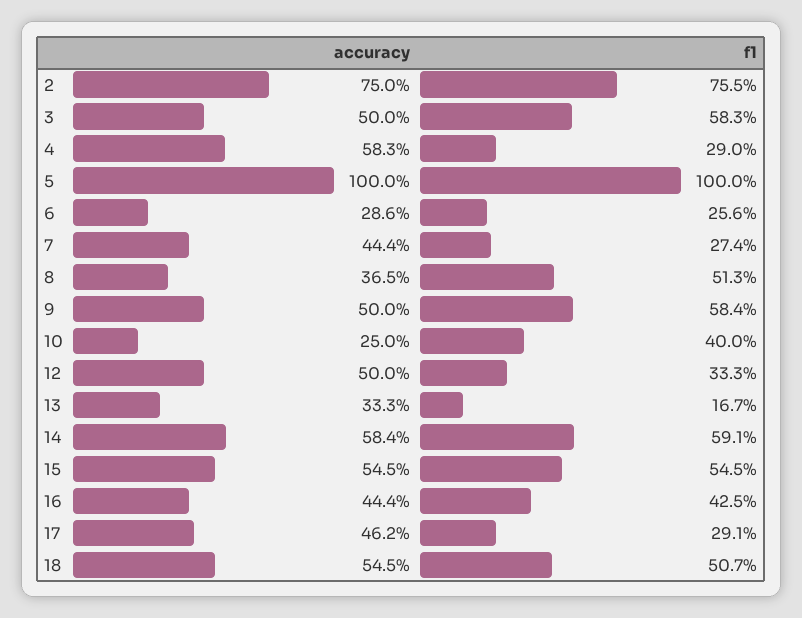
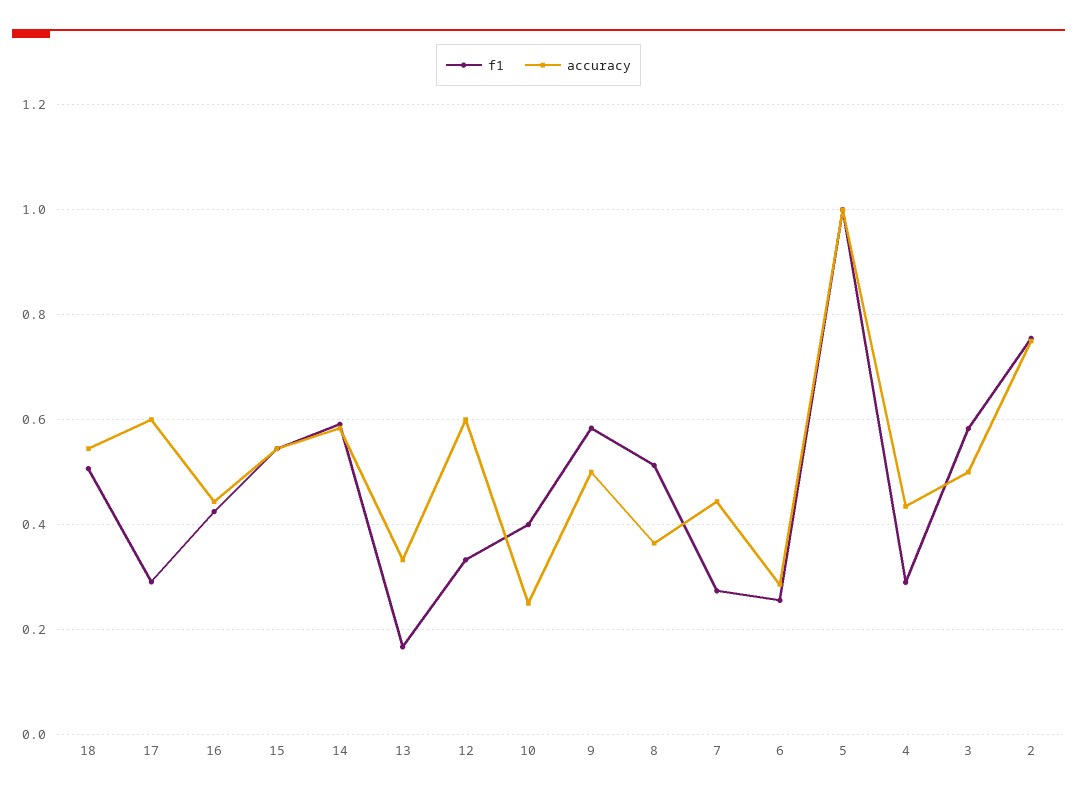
  {
    "accuracy": {
      "2": 0.75,
      "3": 0.5,
-     "4": 0.583,
+     "4": 0.44,
      "5": 1,
      "6": 0.286,
      "7": 0.444,
      "8": 0.365,
      "9": 0.5,
      "10": 0.25,
-     "12": 0.5,
+     "12": 0.6,
      "13": 0.333,
      "14": 0.584,
      "15": 0.545,
      "16": 0.444,
-     "17": 0.462,
+     "17": 0.6,
      "18": 0.545
    },
    "f1": {
      "2": 0.755,
      "3": 0.583,
      "4": 0.29,
      "5": 1,
      "6": 0.256,
      "7": 0.274,
      "8": 0.513,
      "9": 0.584,
      "10": 0.4,
      "12": 0.333,
      "13": 0.167,
      "14": 0.591,
      "15": 0.545,
      "16": 0.425,
      "17": 0.291,
      "18": 0.507
    }
  }

